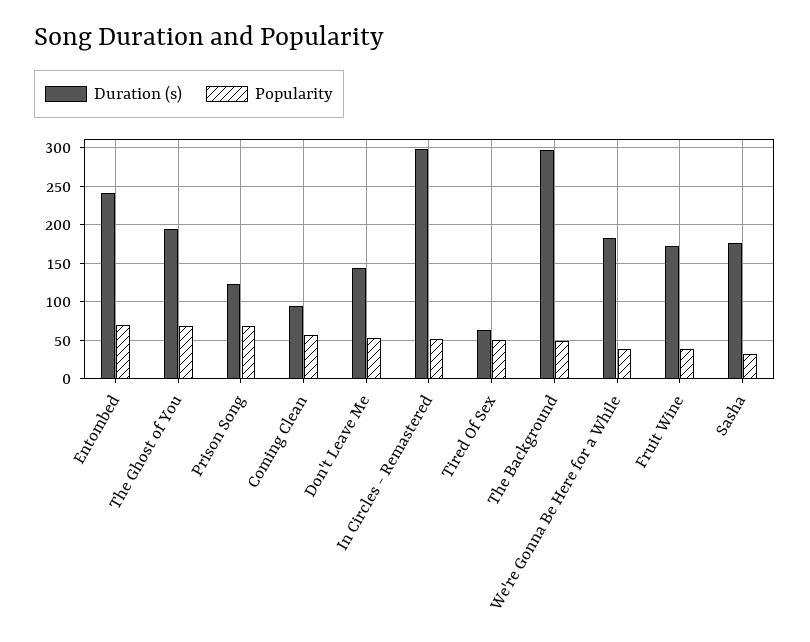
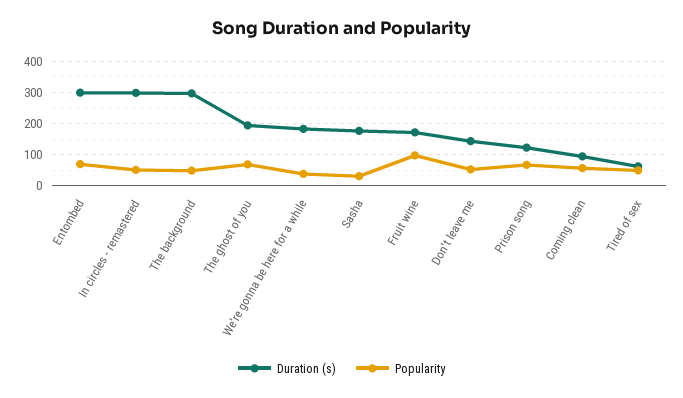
  {
    "Duration (s)": {
-     "Entombed": 240,
+     "Entombed": 300,
      "The Ghost of You": 190,
      "Prison Song": 120,
      "Coming Clean": 90,
      "Don't Leave Me": 140,
      "In Circles - Remastered": 300,
      "Tired Of Sex": 60,
      "The Background": 300,
      "We're Gonna Be Here for a While": 180,
      "Fruit Wine": 170,
      "Sasha": 180
    },
    "Popularity": {
      "Entombed": 70,
      "The Ghost of You": 70,
      "Prison Song": 70,
      "Coming Clean": 60,
      "Don't Leave Me": 50,
      "In Circles - Remastered": 50,
      "Tired Of Sex": 50,
      "The Background": 50,
      "We're Gonna Be Here for a While": 40,
-     "Fruit Wine": 40,
+     "Fruit Wine": 100,
      "Sasha": 30
    }
  }

